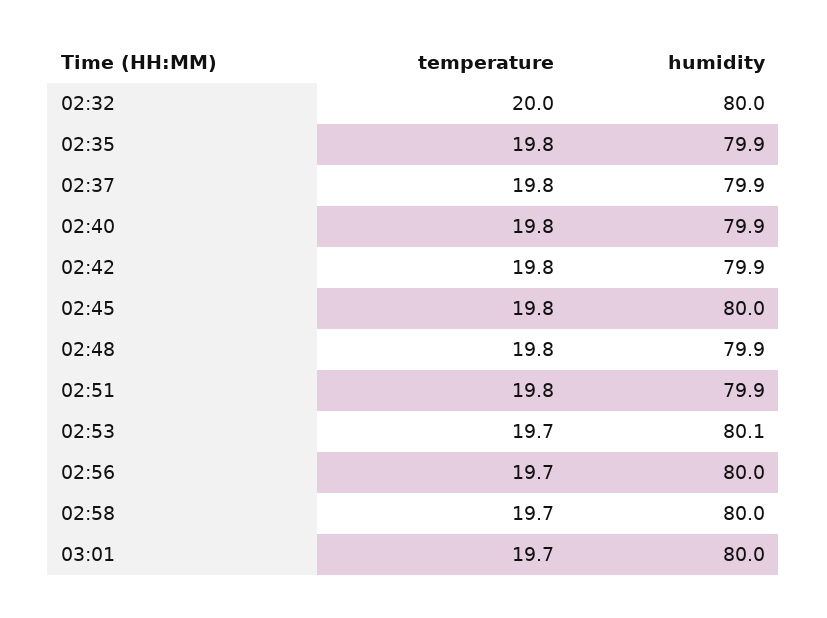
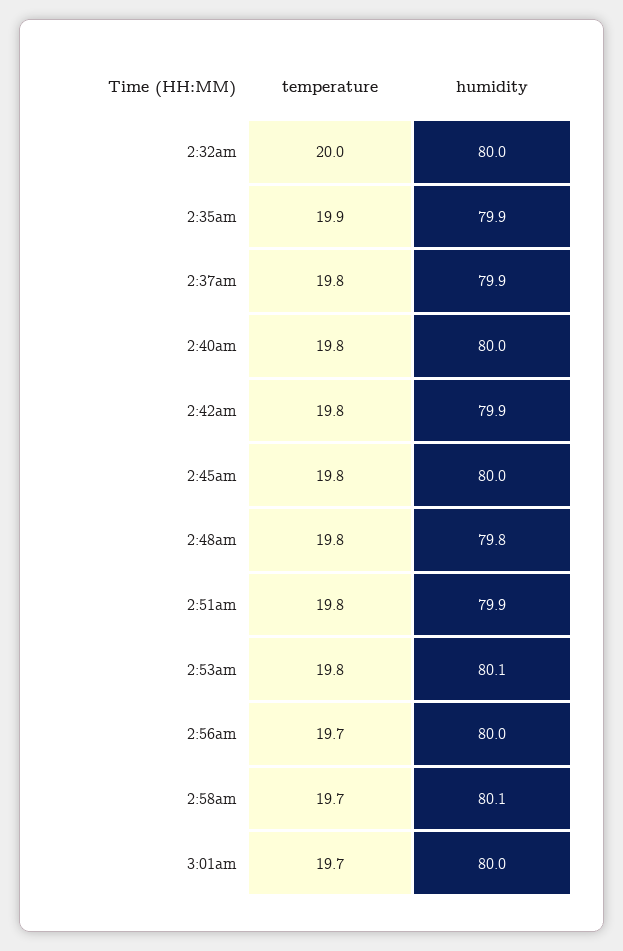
  {
    "temperature": {
      "02:32": 20,
-     "02:35": 19.8,
+     "02:35": 19.9,
      "02:37": 19.8,
      "02:40": 19.8,
      "02:42": 19.8,
      "02:45": 19.8,
      "02:48": 19.8,
      "02:51": 19.8,
-     "02:53": 19.7,
+     "02:53": 19.8,
      "02:56": 19.7,
      "02:58": 19.7,
      "03:01": 19.7
    },
    "humidity": {
      "02:32": 80,
      "02:35": 79.9,
      "02:37": 79.9,
-     "02:40": 79.9,
+     "02:40": 80,
      "02:42": 79.9,
      "02:45": 80,
-     "02:48": 79.9,
+     "02:48": 79.8,
      "02:51": 79.9,
      "02:53": 80.1,
      "02:56": 80,
-     "02:58": 80,
+     "02:58": 80.1,
      "03:01": 80
    }
  }

